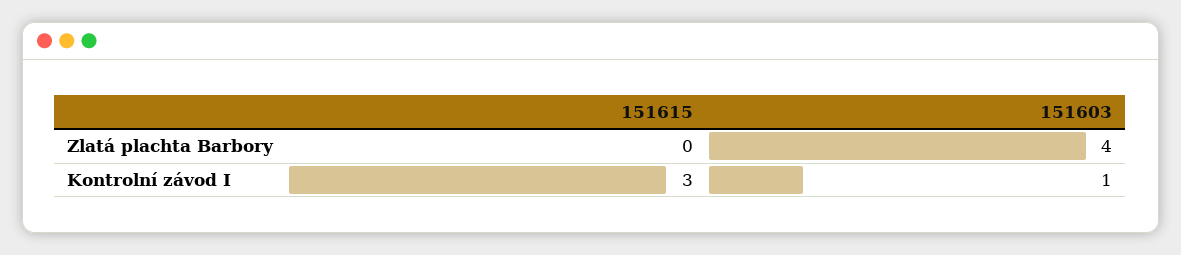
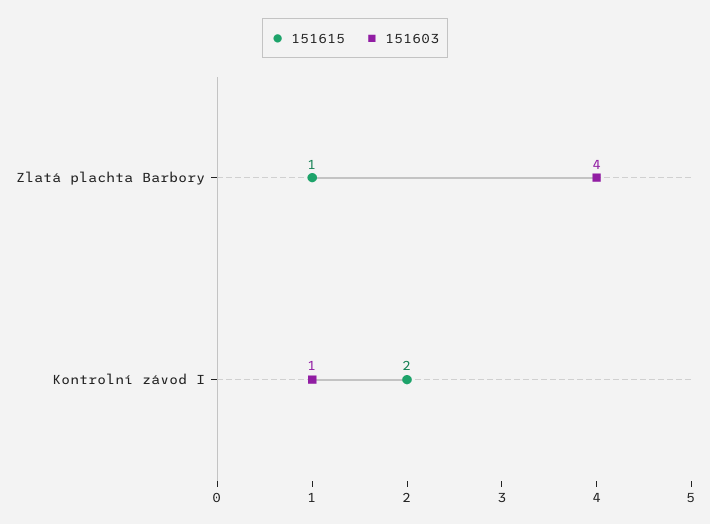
  {
    "151615": {
-     "Zlatá plachta Barbory": 0,
+     "Zlatá plachta Barbory": 1,
-     "Kontrolní závod I": 3
+     "Kontrolní závod I": 2
    },
    "151603": {
      "Zlatá plachta Barbory": 4,
      "Kontrolní závod I": 1
    }
  }

